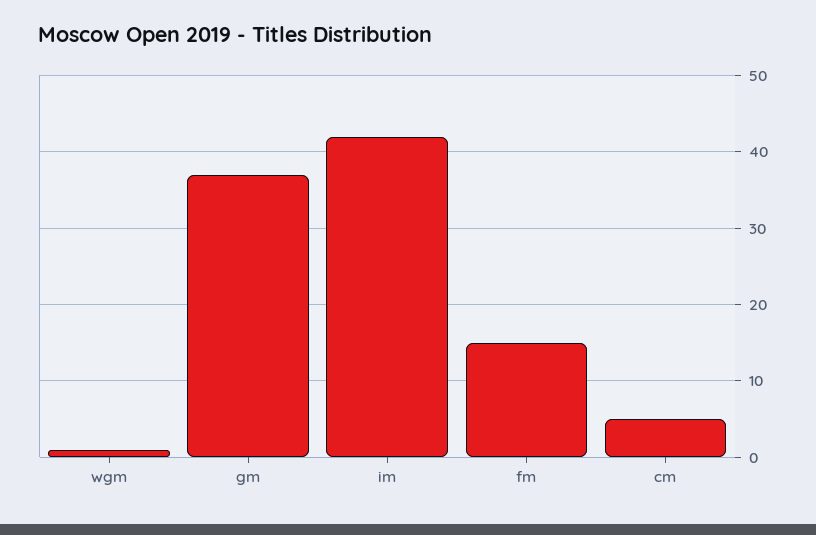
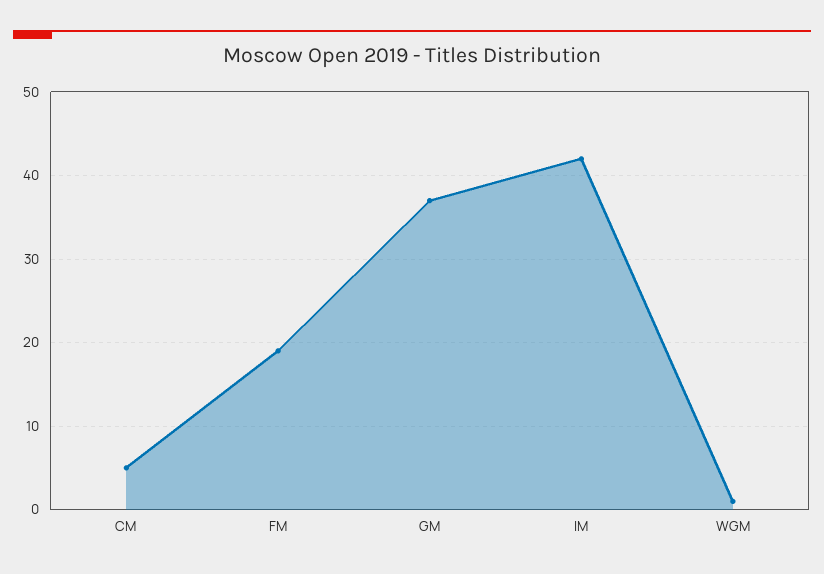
  {
    "wgm": 1,
    "gm": 37,
    "im": 42,
-   "fm": 15,
+   "fm": 19,
    "cm": 5
  }

